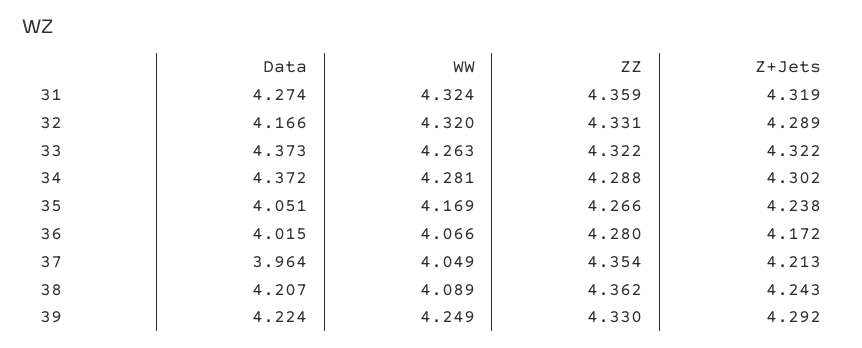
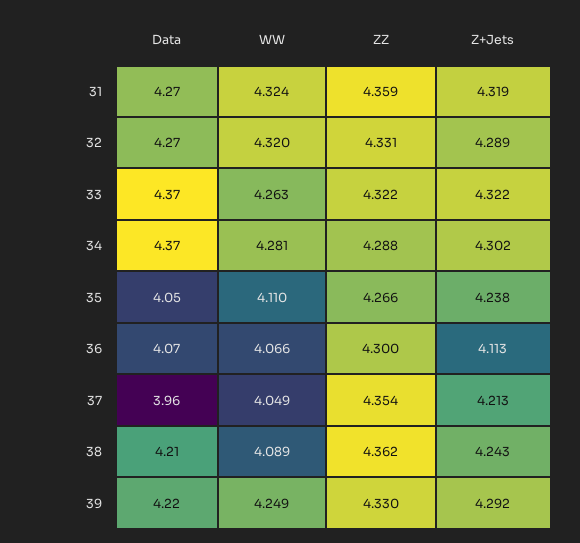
  {
    "Data": {
      "31": 4.274,
-     "32": 4.166,
+     "32": 4.27,
      "33": 4.373,
      "34": 4.372,
      "35": 4.051,
-     "36": 4.015,
+     "36": 4.07,
      "37": 3.964,
      "38": 4.207,
      "39": 4.224
    },
    "WW": {
      "31": 4.324,
      "32": 4.32,
      "33": 4.263,
      "34": 4.281,
-     "35": 4.169,
+     "35": 4.11,
      "36": 4.066,
      "37": 4.049,
      "38": 4.089,
      "39": 4.249
    },
    "ZZ": {
      "31": 4.359,
      "32": 4.331,
      "33": 4.322,
      "34": 4.288,
      "35": 4.266,
-     "36": 4.28,
+     "36": 4.3,
      "37": 4.354,
      "38": 4.362,
      "39": 4.33
    },
    "Z+Jets": {
      "31": 4.319,
      "32": 4.289,
      "33": 4.322,
      "34": 4.302,
      "35": 4.238,
-     "36": 4.172,
+     "36": 4.113,
      "37": 4.213,
      "38": 4.243,
      "39": 4.292
    }
  }

